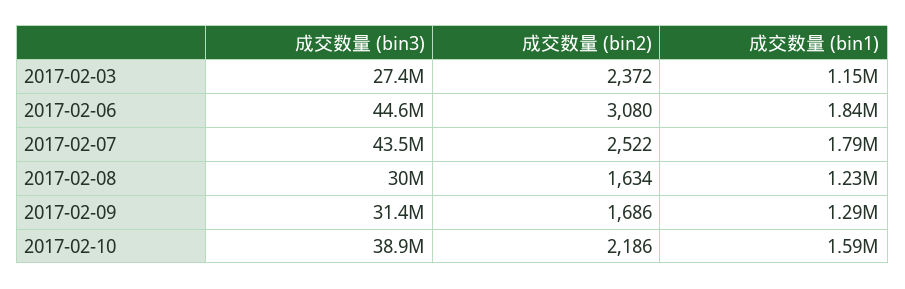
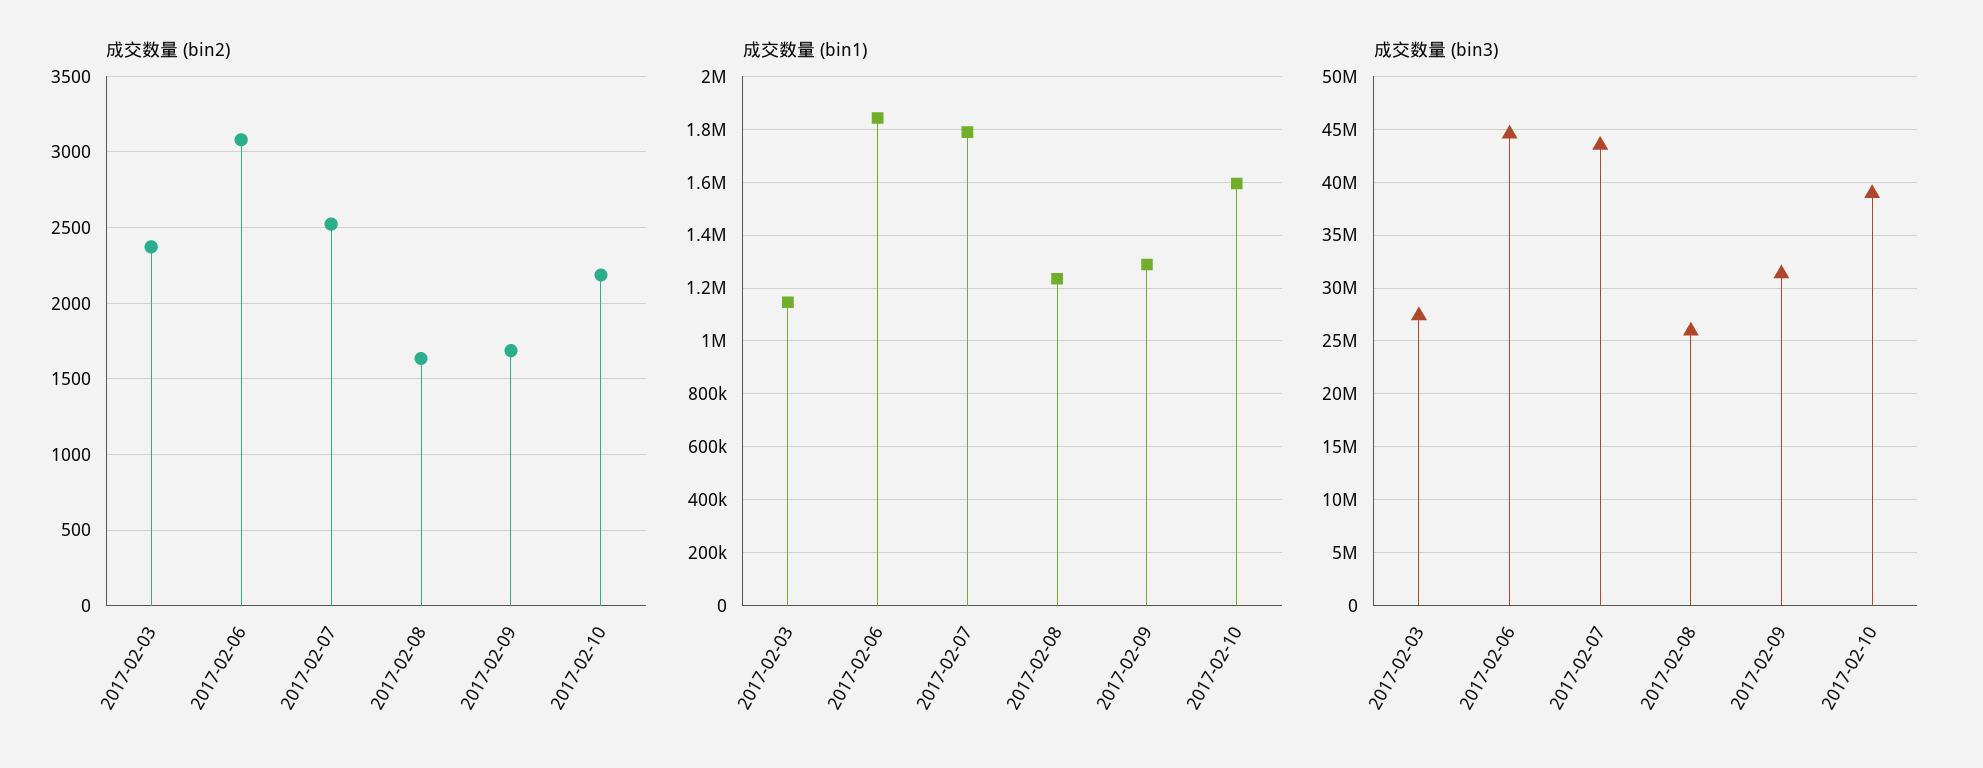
  {
    "成交数量 (bin3)": {
      "2017-02-03": 27400000,
      "2017-02-06": 44600000,
      "2017-02-07": 43500000,
-     "2017-02-08": 30000000,
+     "2017-02-08": 26000000,
      "2017-02-09": 31400000,
      "2017-02-10": 38900000
    },
    "成交数量 (bin2)": {
      "2017-02-03": 2372,
      "2017-02-06": 3080,
      "2017-02-07": 2522,
      "2017-02-08": 1634,
      "2017-02-09": 1686,
      "2017-02-10": 2186
    },
    "成交数量 (bin1)": {
      "2017-02-03": 1150000,
      "2017-02-06": 1840000,
      "2017-02-07": 1790000,
      "2017-02-08": 1230000,
      "2017-02-09": 1290000,
      "2017-02-10": 1590000
    }
  }

